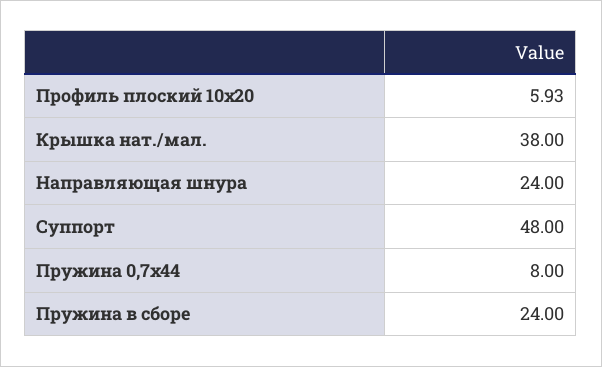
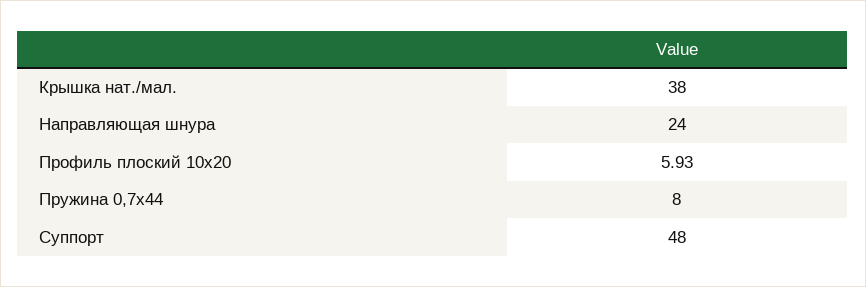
  {
    "Профиль плоский 10х20": 5.93,
    "Крышка нат./мал.": 38,
    "Направляющая шнура": 24,
    "Суппорт": 48,
-   "Пружина 0,7х44": 8,
+   "Пружина 0,7х44": 8
-   "Пружина в сборе": 24
  }

